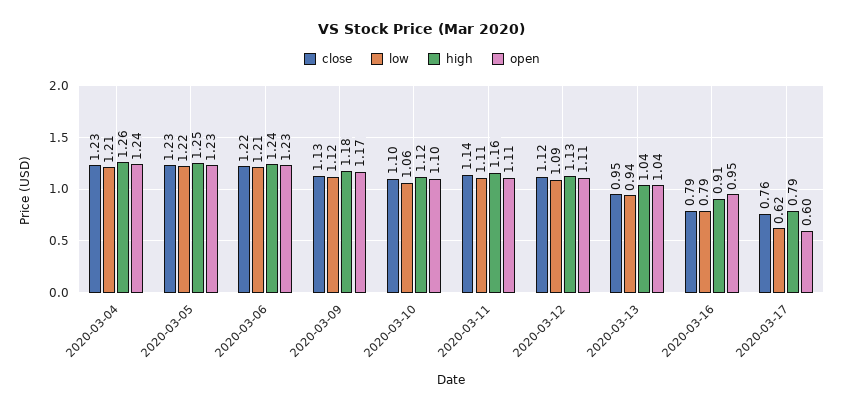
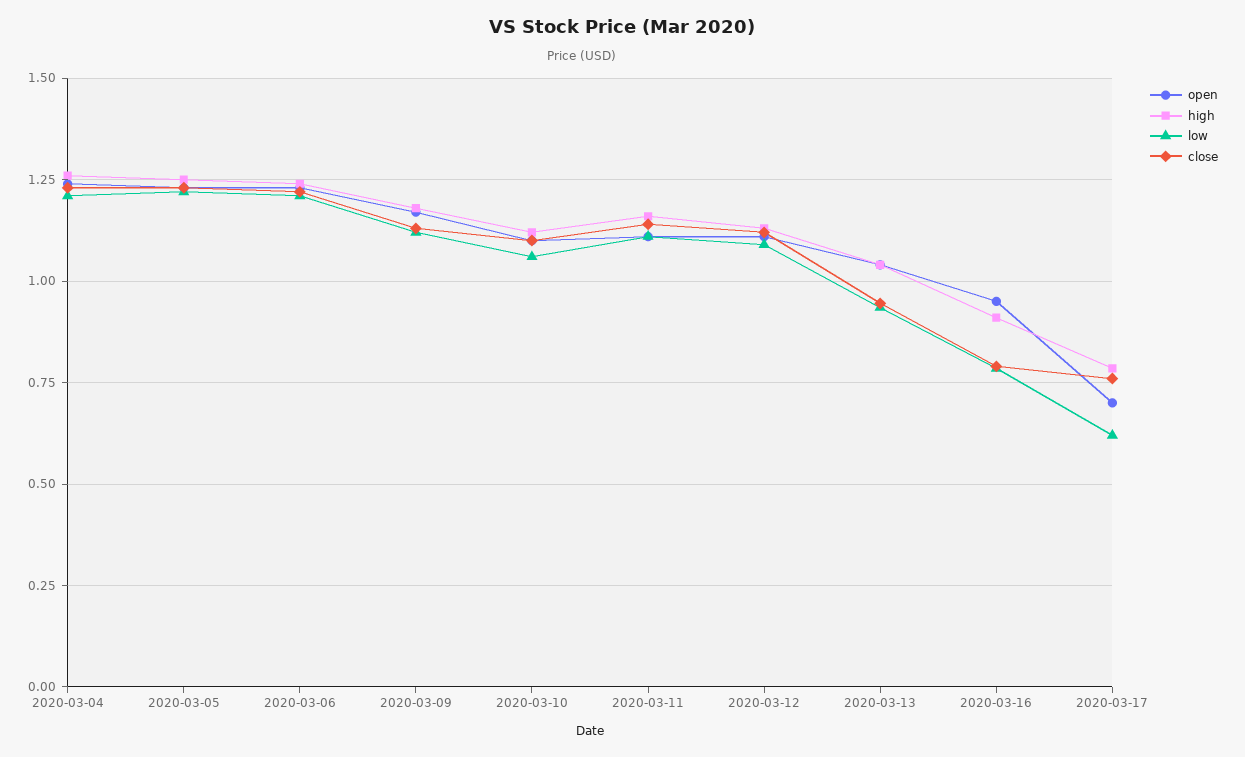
  {
    "close": {
      "2020-03-04": 1.23,
      "2020-03-05": 1.23,
      "2020-03-06": 1.22,
      "2020-03-09": 1.13,
      "2020-03-10": 1.1,
      "2020-03-11": 1.14,
      "2020-03-12": 1.12,
      "2020-03-13": 0.95,
      "2020-03-16": 0.79,
      "2020-03-17": 0.76
    },
    "low": {
      "2020-03-04": 1.21,
      "2020-03-05": 1.22,
      "2020-03-06": 1.21,
      "2020-03-09": 1.12,
      "2020-03-10": 1.06,
      "2020-03-11": 1.11,
      "2020-03-12": 1.09,
      "2020-03-13": 0.94,
      "2020-03-16": 0.79,
      "2020-03-17": 0.62
    },
    "high": {
      "2020-03-04": 1.26,
      "2020-03-05": 1.25,
      "2020-03-06": 1.24,
      "2020-03-09": 1.18,
      "2020-03-10": 1.12,
      "2020-03-11": 1.16,
      "2020-03-12": 1.13,
      "2020-03-13": 1.04,
      "2020-03-16": 0.91,
      "2020-03-17": 0.79
    },
    "open": {
      "2020-03-04": 1.24,
      "2020-03-05": 1.23,
      "2020-03-06": 1.23,
      "2020-03-09": 1.17,
      "2020-03-10": 1.1,
      "2020-03-11": 1.11,
      "2020-03-12": 1.11,
      "2020-03-13": 1.04,
      "2020-03-16": 0.95,
-     "2020-03-17": 0.6
+     "2020-03-17": 0.7
    }
  }

